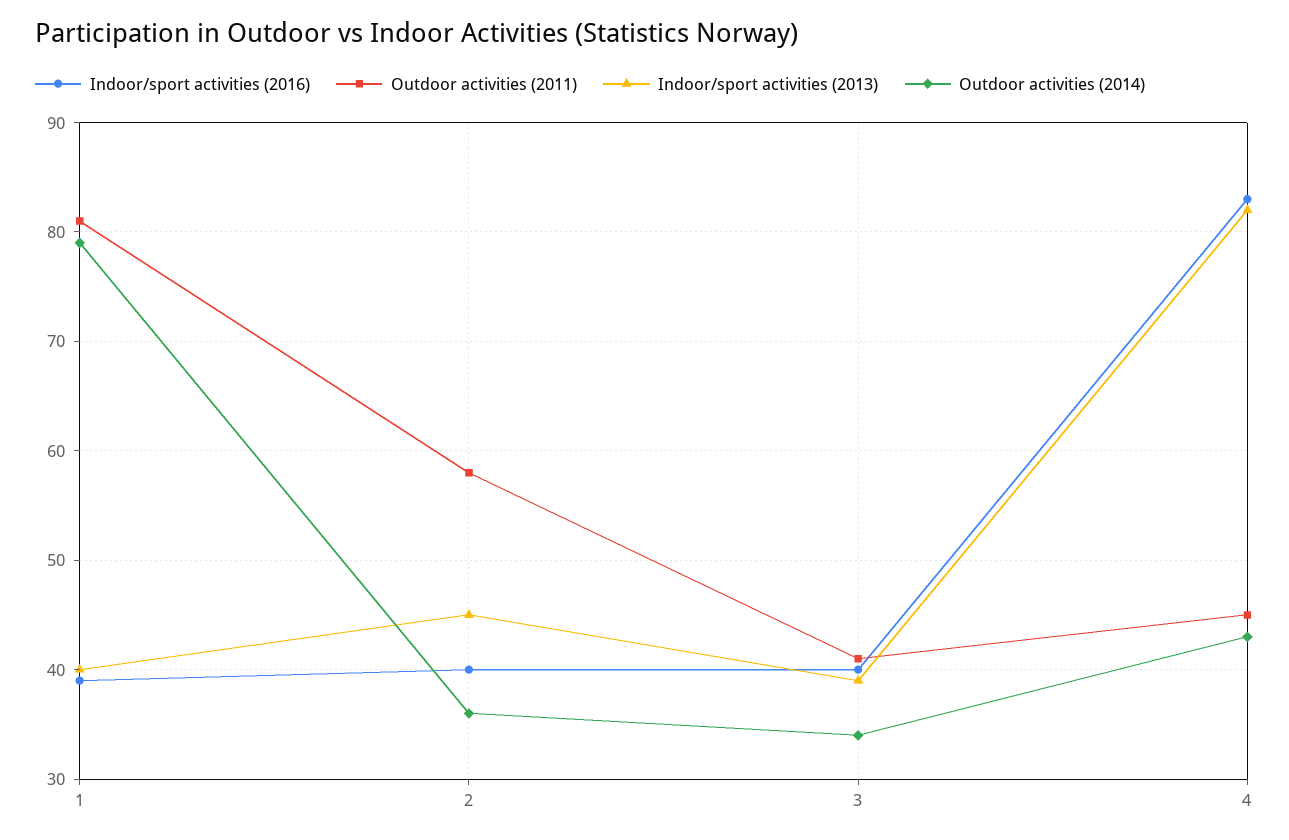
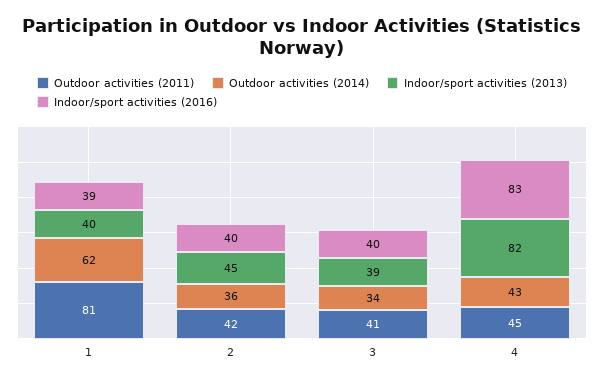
  {
    "Indoor/sport activities (2016)": {
      "1": 39,
      "2": 40,
      "3": 40,
      "4": 83
    },
    "Outdoor activities (2011)": {
      "1": 81,
-     "2": 58,
+     "2": 42,
      "3": 41,
      "4": 45
    },
    "Indoor/sport activities (2013)": {
      "1": 40,
      "2": 45,
      "3": 39,
      "4": 82
    },
    "Outdoor activities (2014)": {
-     "1": 79,
+     "1": 62,
      "2": 36,
      "3": 34,
      "4": 43
    }
  }

